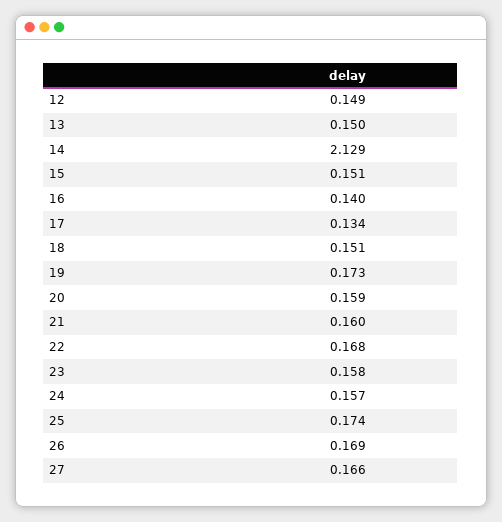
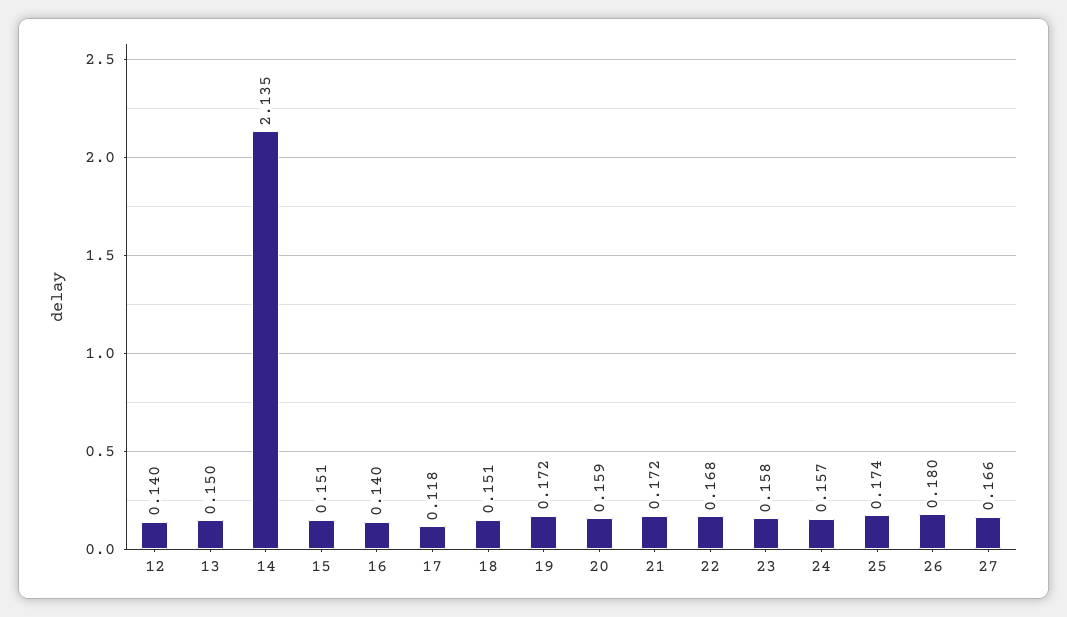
  {
-   "12": 0.149,
+   "12": 0.14,
    "13": 0.15,
-   "14": 2.129,
+   "14": 2.135,
    "15": 0.151,
    "16": 0.14,
-   "17": 0.134,
+   "17": 0.118,
    "18": 0.151,
-   "19": 0.173,
+   "19": 0.172,
    "20": 0.159,
-   "21": 0.16,
+   "21": 0.172,
    "22": 0.168,
    "23": 0.158,
    "24": 0.157,
    "25": 0.174,
-   "26": 0.169,
+   "26": 0.18,
    "27": 0.166
  }

